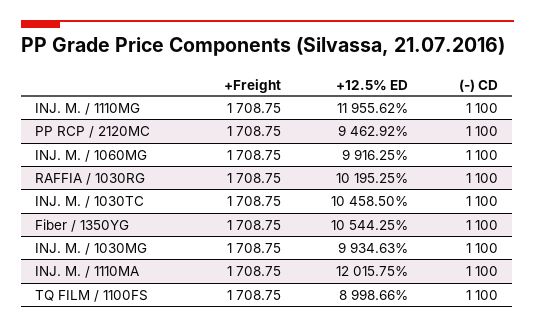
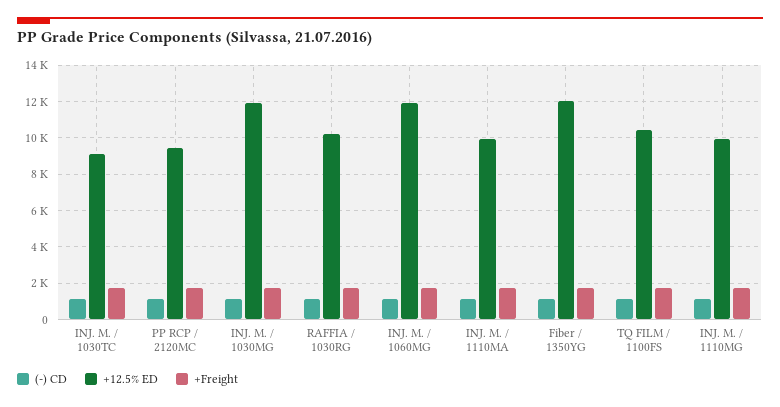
  {
    "+Freight": {
      "INJ. M. / 1110MG": 1708.75,
      "PP RCP / 2120MC": 1708.75,
      "INJ. M. / 1060MG": 1708.75,
      "RAFFIA / 1030RG": 1708.75,
      "INJ. M. / 1030TC": 1708.75,
      "Fiber / 1350YG": 1708.75,
      "INJ. M. / 1030MG": 1708.75,
      "INJ. M. / 1110MA": 1708.75,
      "TQ FILM / 1100FS": 1708.75
    },
    "+12.5% ED": {
-     "INJ. M. / 1110MG": 11955.62,
+     "INJ. M. / 1110MG": 10000,
      "PP RCP / 2120MC": 9462.92,
-     "INJ. M. / 1060MG": 9916.25,
+     "INJ. M. / 1060MG": 12000,
      "RAFFIA / 1030RG": 10195.25,
-     "INJ. M. / 1030TC": 10458.5,
+     "INJ. M. / 1030TC": 9000,
-     "Fiber / 1350YG": 10544.25,
+     "Fiber / 1350YG": 12000,
-     "INJ. M. / 1030MG": 9934.63,
+     "INJ. M. / 1030MG": 12000,
-     "INJ. M. / 1110MA": 12015.75,
+     "INJ. M. / 1110MA": 10000,
-     "TQ FILM / 1100FS": 8998.66
+     "TQ FILM / 1100FS": 10500
    },
    "(-) CD": {
      "INJ. M. / 1110MG": 1100,
      "PP RCP / 2120MC": 1100,
      "INJ. M. / 1060MG": 1100,
      "RAFFIA / 1030RG": 1100,
      "INJ. M. / 1030TC": 1100,
      "Fiber / 1350YG": 1100,
      "INJ. M. / 1030MG": 1100,
      "INJ. M. / 1110MA": 1100,
      "TQ FILM / 1100FS": 1100
    }
  }

